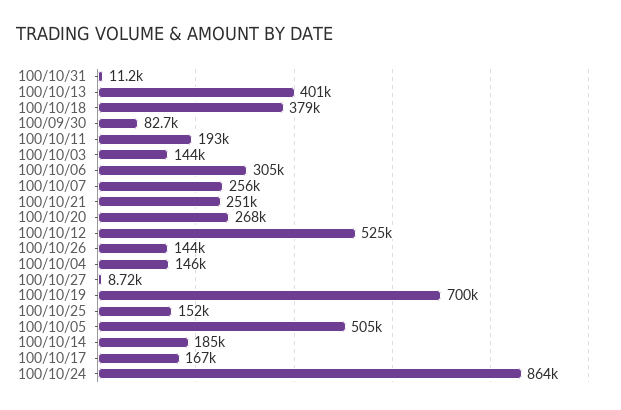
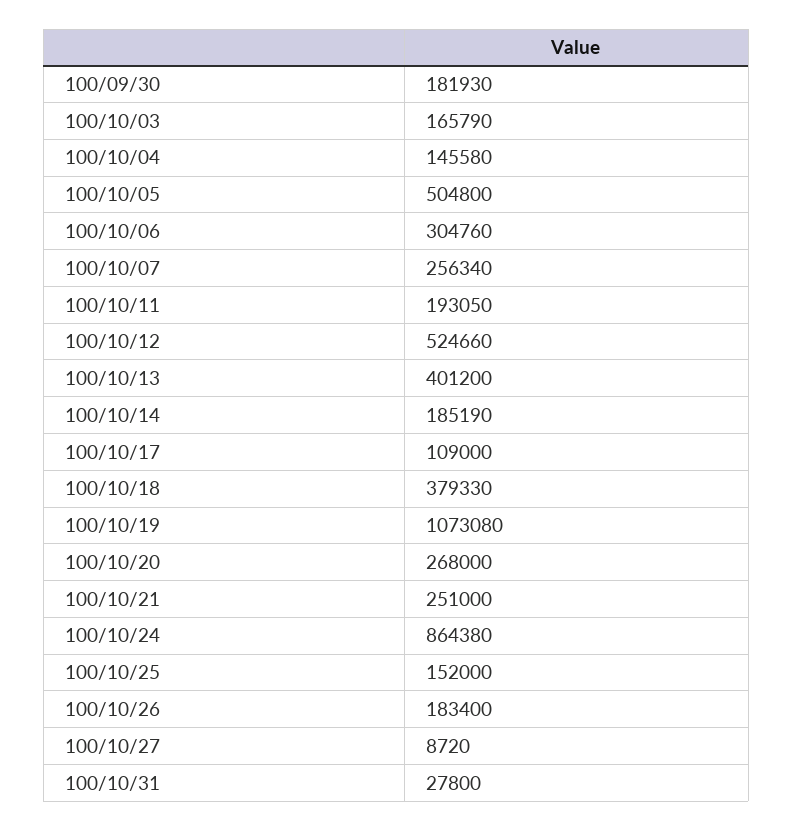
  {
-   "100/10/31": 11200,
+   "100/10/31": 27800,
    "100/10/13": 401200,
    "100/10/18": 379330,
-   "100/09/30": 82700,
+   "100/09/30": 181930,
    "100/10/11": 193050,
-   "100/10/03": 144000,
+   "100/10/03": 165790,
    "100/10/06": 304760,
    "100/10/07": 256340,
    "100/10/21": 251000,
    "100/10/20": 268000,
    "100/10/12": 524660,
-   "100/10/26": 144000,
+   "100/10/26": 183400,
    "100/10/04": 145580,
    "100/10/27": 8720,
-   "100/10/19": 700000,
+   "100/10/19": 1073080,
    "100/10/25": 152000,
    "100/10/05": 504800,
    "100/10/14": 185190,
-   "100/10/17": 167000,
+   "100/10/17": 109000,
    "100/10/24": 864380
  }

